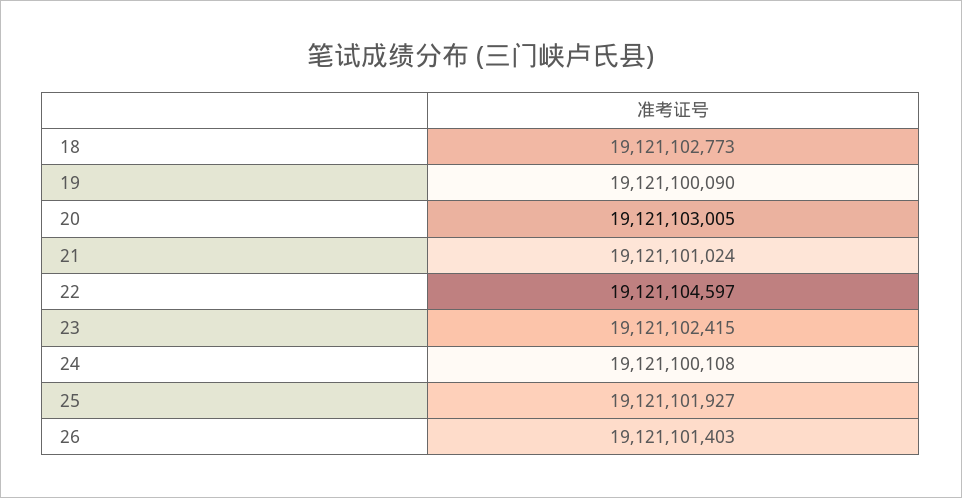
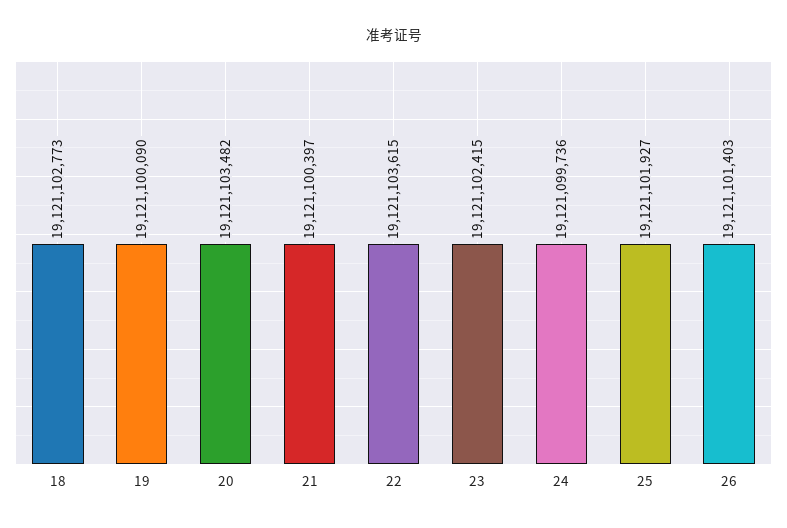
  {
    "18": 19121102773,
    "19": 19121100090,
-   "20": 19121103005,
+   "20": 19121103482,
-   "21": 19121101024,
+   "21": 19121100397,
-   "22": 19121104597,
+   "22": 19121103615,
    "23": 19121102415,
-   "24": 19121100108,
+   "24": 19121099736,
    "25": 19121101927,
    "26": 19121101403
  }

